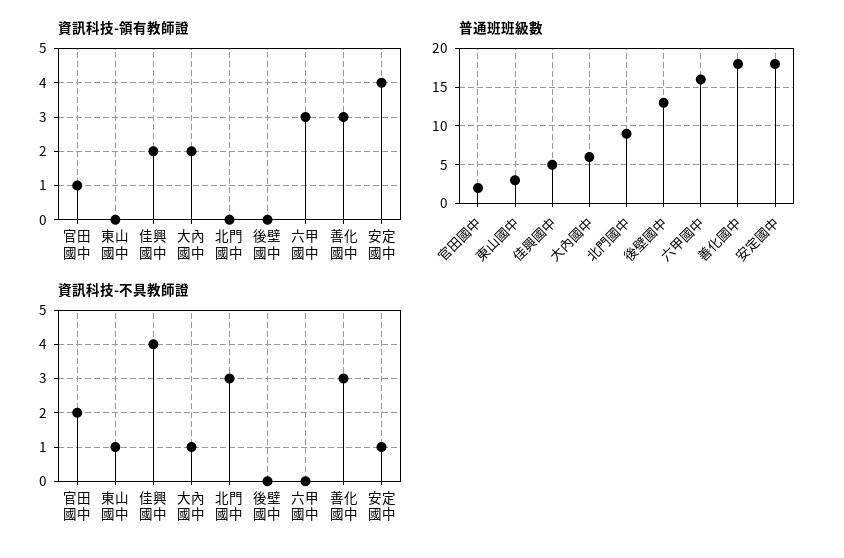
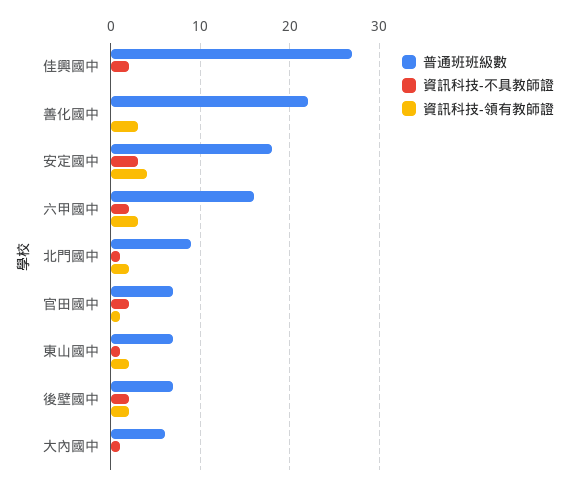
  {
    "資訊科技-領有教師證": {
      "官田國中": 1,
-     "東山國中": 0,
+     "東山國中": 2,
-     "佳興國中": 2,
+     "佳興國中": 0,
-     "大內國中": 2,
+     "大內國中": 0,
-     "北門國中": 0,
+     "北門國中": 2,
-     "後壁國中": 0,
+     "後壁國中": 2,
      "六甲國中": 3,
      "善化國中": 3,
      "安定國中": 4
    },
    "普通班班級數": {
-     "官田國中": 2,
+     "官田國中": 7,
-     "東山國中": 3,
+     "東山國中": 7,
-     "佳興國中": 5,
+     "佳興國中": 27,
      "大內國中": 6,
      "北門國中": 9,
-     "後壁國中": 13,
+     "後壁國中": 7,
      "六甲國中": 16,
-     "善化國中": 18,
+     "善化國中": 22,
      "安定國中": 18
    },
    "資訊科技-不具教師證": {
      "官田國中": 2,
      "東山國中": 1,
-     "佳興國中": 4,
+     "佳興國中": 2,
      "大內國中": 1,
-     "北門國中": 3,
+     "北門國中": 1,
-     "後壁國中": 0,
+     "後壁國中": 2,
-     "六甲國中": 0,
+     "六甲國中": 2,
-     "善化國中": 3,
+     "善化國中": 0,
-     "安定國中": 1
+     "安定國中": 3
    }
  }

